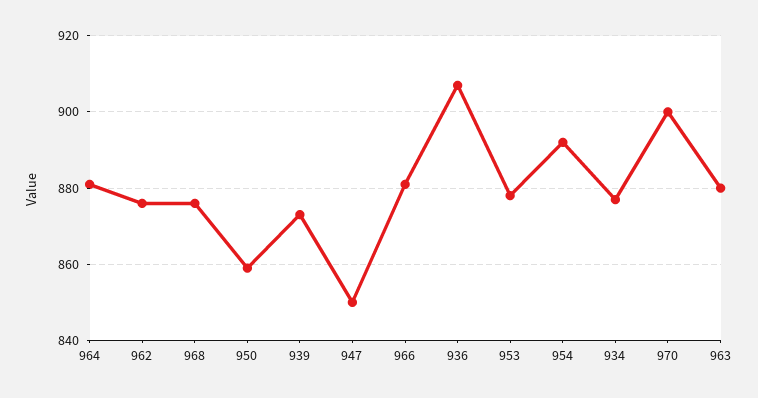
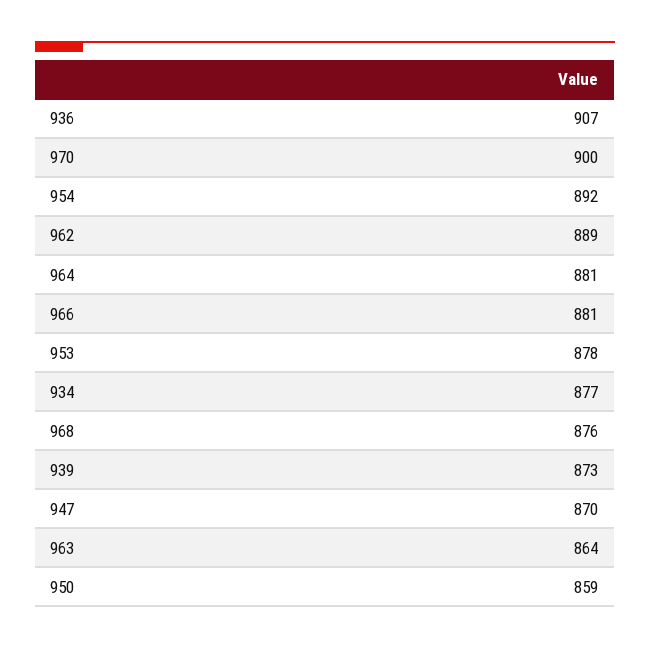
  {
    "964": 881,
-   "962": 875,
+   "962": 889,
    "968": 876,
    "950": 859,
    "939": 873,
-   "947": 850,
+   "947": 870,
    "966": 881,
    "936": 907,
    "953": 878,
    "954": 892,
    "934": 877,
    "970": 900,
-   "963": 880
+   "963": 864
  }

